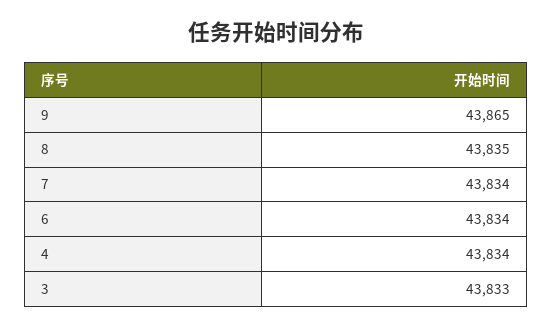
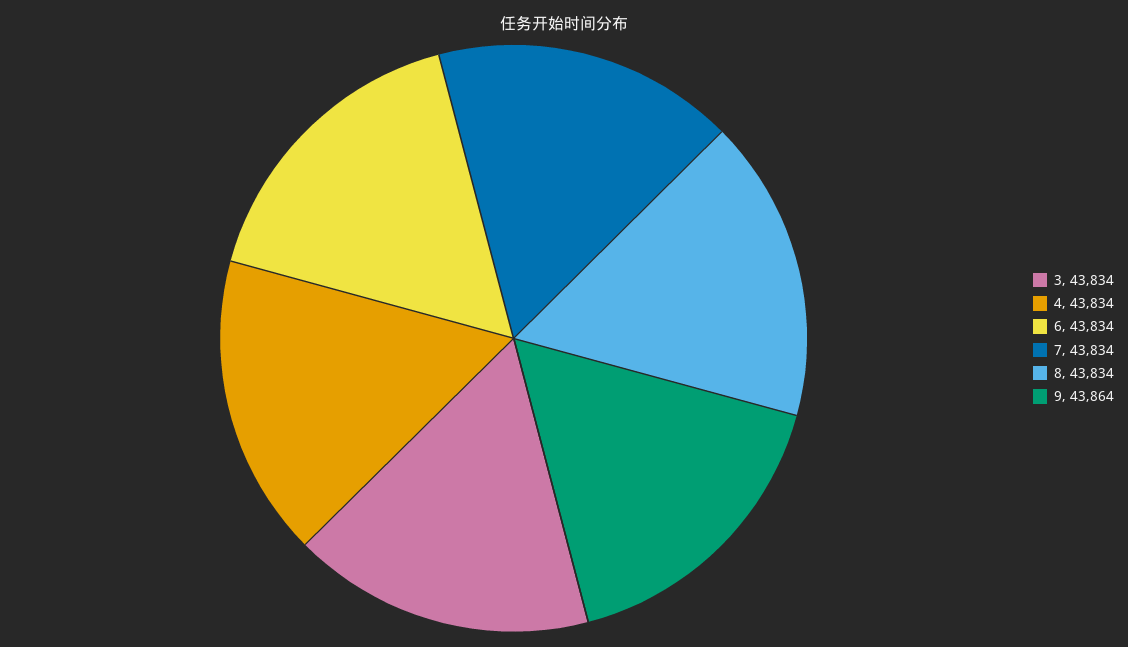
  {
-   "9": 43865,
+   "9": 43864,
-   "8": 43835,
+   "8": 43834,
    "7": 43834,
    "6": 43834,
    "4": 43834,
-   "3": 43833
+   "3": 43834
  }

